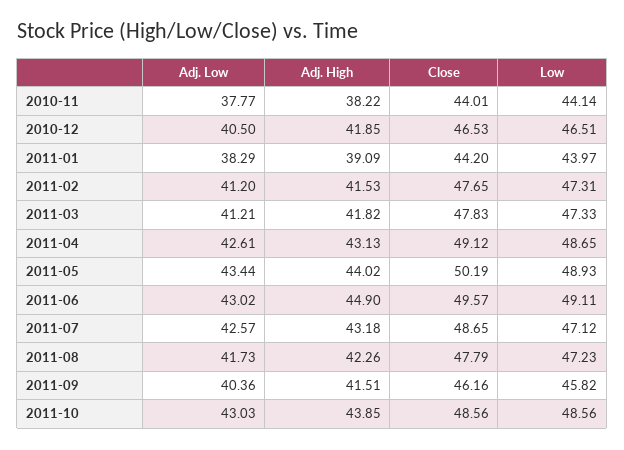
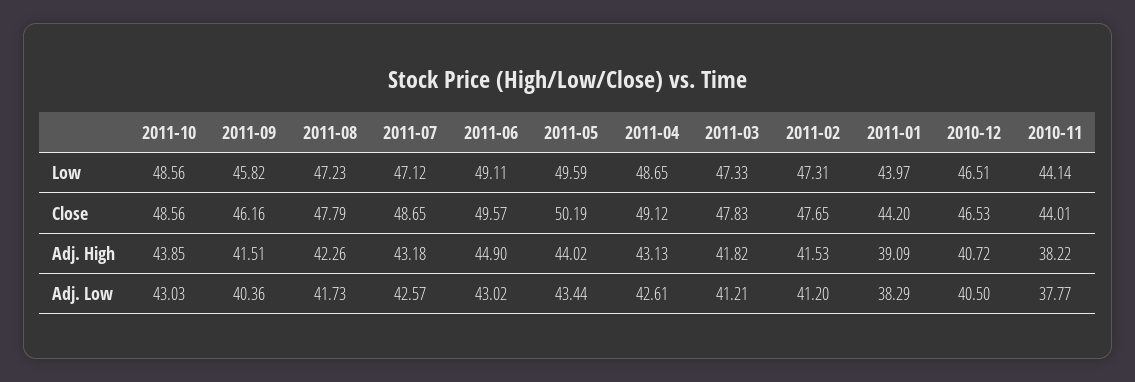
  {
    "Adj. Low": {
      "2010-11": 37.77,
      "2010-12": 40.5,
      "2011-01": 38.29,
      "2011-02": 41.2,
      "2011-03": 41.21,
      "2011-04": 42.61,
      "2011-05": 43.44,
      "2011-06": 43.02,
      "2011-07": 42.57,
      "2011-08": 41.73,
      "2011-09": 40.36,
      "2011-10": 43.03
    },
    "Adj. High": {
      "2010-11": 38.22,
-     "2010-12": 41.85,
+     "2010-12": 40.72,
      "2011-01": 39.09,
      "2011-02": 41.53,
      "2011-03": 41.82,
      "2011-04": 43.13,
      "2011-05": 44.02,
      "2011-06": 44.9,
      "2011-07": 43.18,
      "2011-08": 42.26,
      "2011-09": 41.51,
      "2011-10": 43.85
    },
    "Close": {
      "2010-11": 44.01,
      "2010-12": 46.53,
      "2011-01": 44.2,
      "2011-02": 47.65,
      "2011-03": 47.83,
      "2011-04": 49.12,
      "2011-05": 50.19,
      "2011-06": 49.57,
      "2011-07": 48.65,
      "2011-08": 47.79,
      "2011-09": 46.16,
      "2011-10": 48.56
    },
    "Low": {
      "2010-11": 44.14,
      "2010-12": 46.51,
      "2011-01": 43.97,
      "2011-02": 47.31,
      "2011-03": 47.33,
      "2011-04": 48.65,
-     "2011-05": 48.93,
+     "2011-05": 49.59,
      "2011-06": 49.11,
      "2011-07": 47.12,
      "2011-08": 47.23,
      "2011-09": 45.82,
      "2011-10": 48.56
    }
  }

